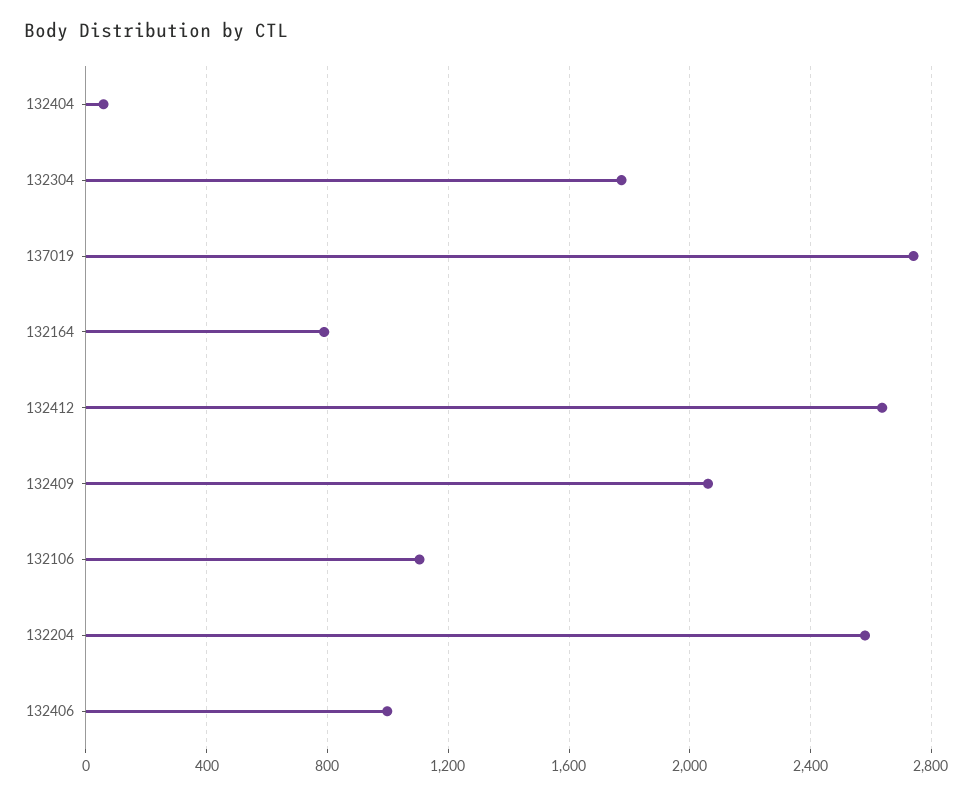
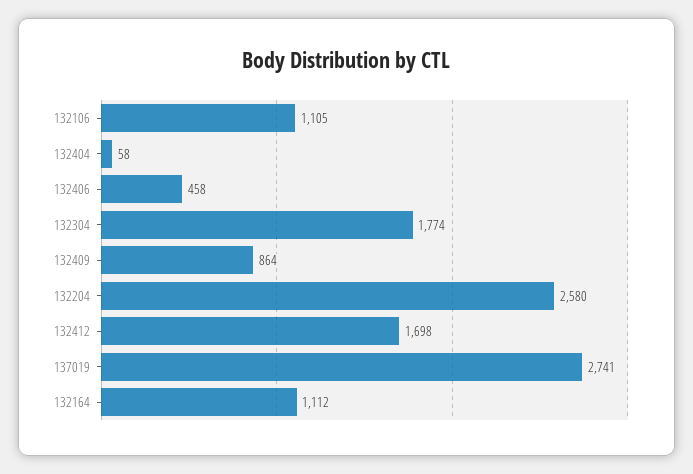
  {
    "132404": 58,
    "132304": 1774,
    "137019": 2741,
-   "132164": 800,
+   "132164": 1112,
-   "132412": 2650,
+   "132412": 1698,
-   "132409": 2050,
+   "132409": 864,
    "132106": 1105,
    "132204": 2580,
-   "132406": 1000
+   "132406": 458
  }

